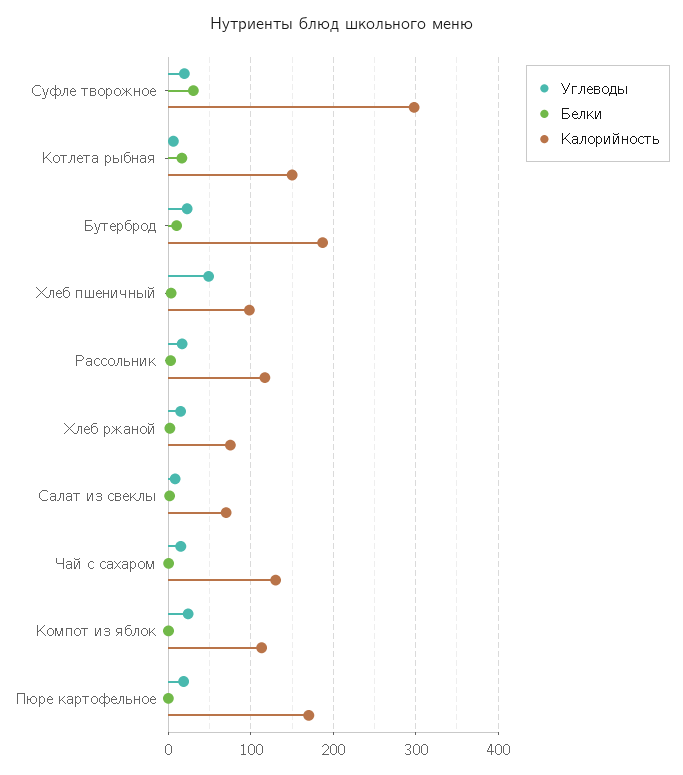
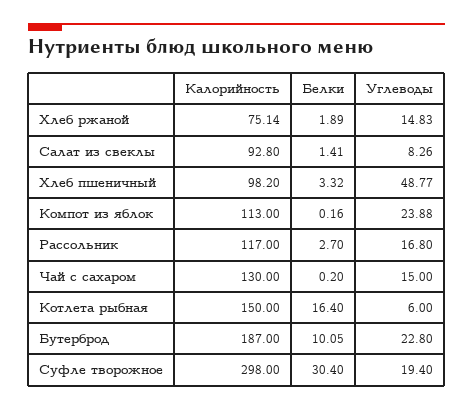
  {
    "Углеводы": {
      "Суфле творожное": 19.4,
      "Котлета рыбная": 6,
      "Бутерброд": 22.8,
      "Хлеб пшеничный": 48.77,
      "Рассольник": 16.8,
      "Хлеб ржаной": 14.83,
      "Салат из свеклы": 8.26,
      "Чай с сахаром": 15,
-     "Компот из яблок": 23.88,
+     "Компот из яблок": 23.88
-     "Пюре картофельное": 20
    },
    "Белки": {
      "Суфле творожное": 30.4,
      "Котлета рыбная": 16.4,
      "Бутерброд": 10.05,
      "Хлеб пшеничный": 3.32,
      "Рассольник": 2.7,
      "Хлеб ржаной": 1.89,
      "Салат из свеклы": 1.41,
      "Чай с сахаром": 0.2,
-     "Компот из яблок": 0.16,
+     "Компот из яблок": 0.16
-     "Пюре картофельное": 0
    },
    "Калорийность": {
      "Суфле творожное": 298,
      "Котлета рыбная": 150,
      "Бутерброд": 187,
      "Хлеб пшеничный": 98.2,
      "Рассольник": 117,
      "Хлеб ржаной": 75.14,
-     "Салат из свеклы": 70,
+     "Салат из свеклы": 92.8,
      "Чай с сахаром": 130,
-     "Компот из яблок": 113,
+     "Компот из яблок": 113
-     "Пюре картофельное": 170
    }
  }

